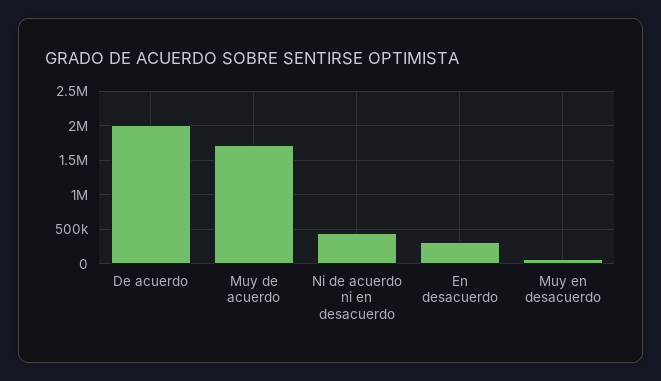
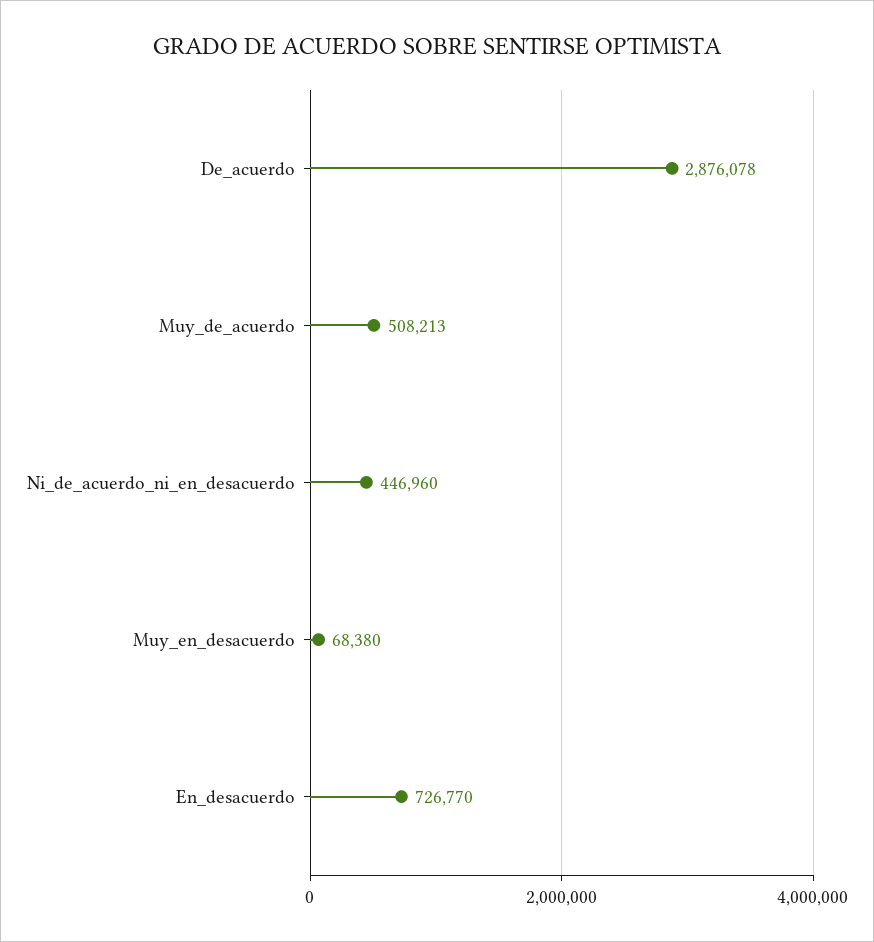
  {
-   "De acuerdo": 2000000,
+   "De acuerdo": 2876078,
-   "Muy de acuerdo": 1700000,
+   "Muy de acuerdo": 508213,
    "Ni de acuerdo ni en desacuerdo": 446960,
-   "En desacuerdo": 300000,
+   "En desacuerdo": 726770,
    "Muy en desacuerdo": 68380
  }

